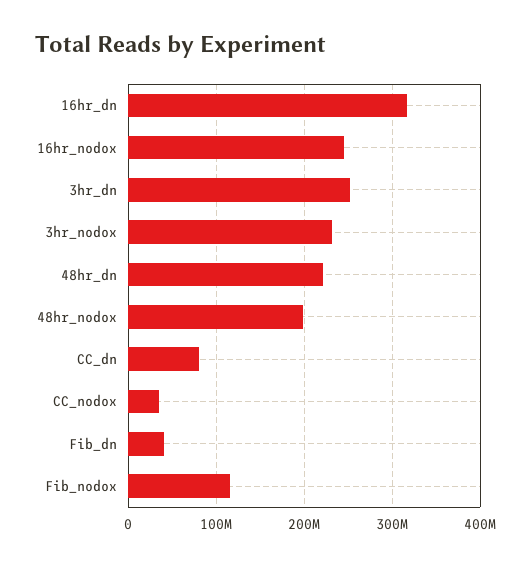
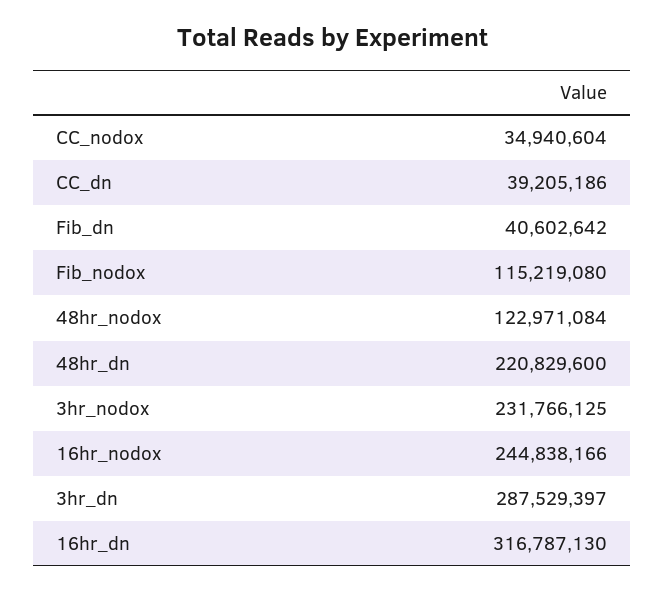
  {
    "16hr_dn": 316787130,
    "16hr_nodox": 244838166,
-   "3hr_dn": 250000000,
+   "3hr_dn": 287529397,
    "3hr_nodox": 231766125,
    "48hr_dn": 220829600,
-   "48hr_nodox": 200000000,
+   "48hr_nodox": 122971084,
-   "CC_dn": 80000000,
+   "CC_dn": 39205186,
    "CC_nodox": 34940604,
    "Fib_dn": 40602642,
    "Fib_nodox": 115219080
  }

